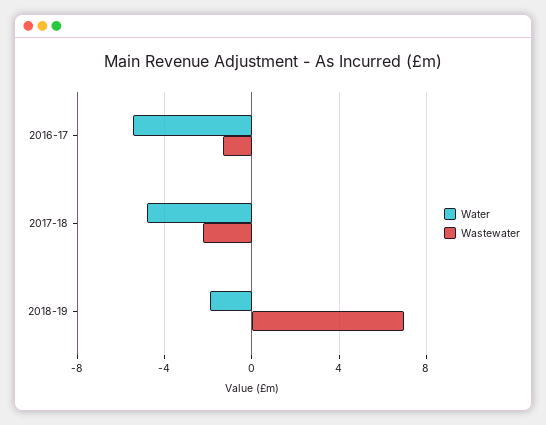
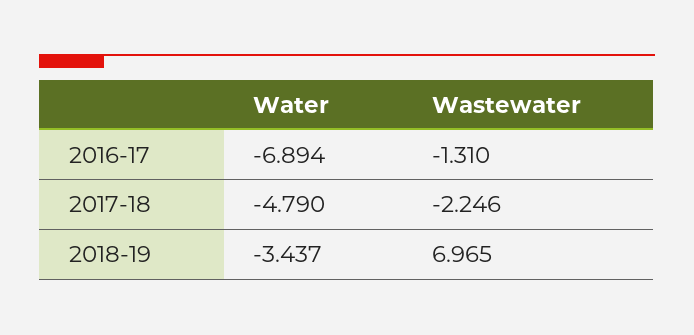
  {
    "Water": {
-     "2016-17": -5.5,
+     "2016-17": -6.894,
      "2017-18": -4.79,
-     "2018-19": -2
+     "2018-19": -3.437
    },
    "Wastewater": {
      "2016-17": -1.31,
      "2017-18": -2.246,
      "2018-19": 6.965
    }
  }

